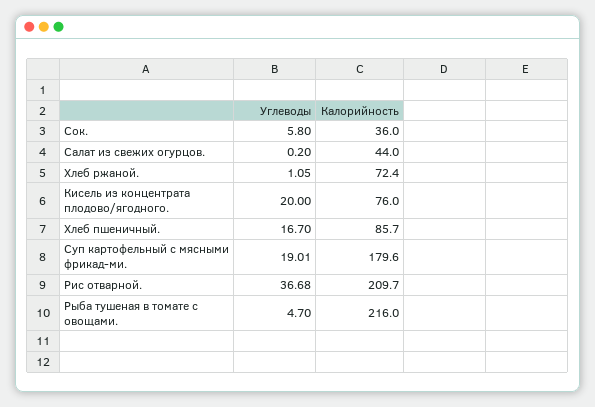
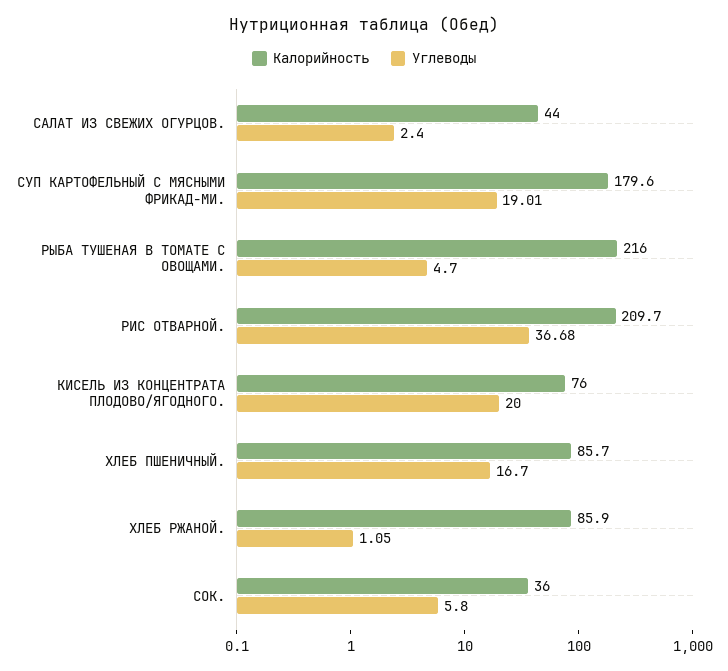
  {
    "Углеводы": {
      "Сок.": 5.8,
-     "Салат из свежих огурцов.": 0.2,
+     "Салат из свежих огурцов.": 2.4,
      "Хлеб ржаной.": 1.05,
      "Кисель из концентрата плодово/ягодного.": 20,
      "Хлеб пшеничный.": 16.7,
      "Суп картофельный с мясными фрикад-ми.": 19.01,
      "Рис отварной.": 36.68,
      "Рыба тушеная в томате с овощами.": 4.7
    },
    "Калорийность": {
      "Сок.": 36,
      "Салат из свежих огурцов.": 44,
-     "Хлеб ржаной.": 72.4,
+     "Хлеб ржаной.": 85.9,
      "Кисель из концентрата плодово/ягодного.": 76,
      "Хлеб пшеничный.": 85.7,
      "Суп картофельный с мясными фрикад-ми.": 179.6,
      "Рис отварной.": 209.7,
      "Рыба тушеная в томате с овощами.": 216
    }
  }

